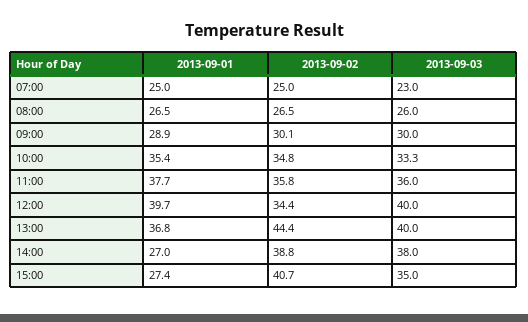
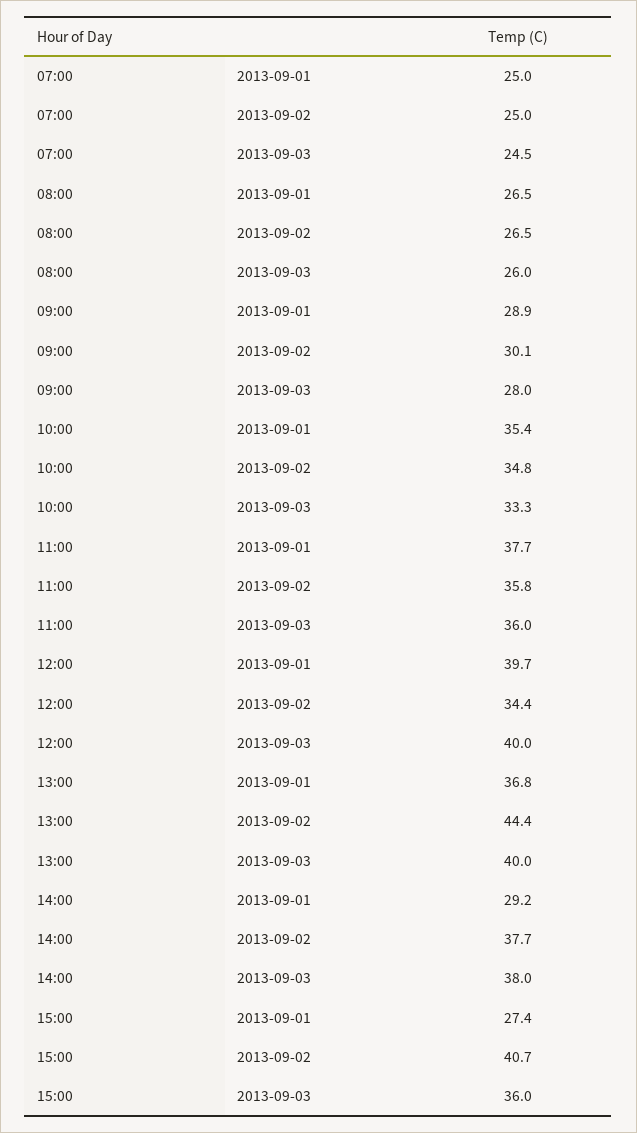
  {
    "2013-09-01": {
      "07:00": 25,
      "08:00": 26.5,
      "09:00": 28.9,
      "10:00": 35.4,
      "11:00": 37.7,
      "12:00": 39.7,
      "13:00": 36.8,
-     "14:00": 27,
+     "14:00": 29.2,
      "15:00": 27.4
    },
    "2013-09-02": {
      "07:00": 25,
      "08:00": 26.5,
      "09:00": 30.1,
      "10:00": 34.8,
      "11:00": 35.8,
      "12:00": 34.4,
      "13:00": 44.4,
-     "14:00": 38.8,
+     "14:00": 37.7,
      "15:00": 40.7
    },
    "2013-09-03": {
-     "07:00": 23,
+     "07:00": 24.5,
      "08:00": 26,
-     "09:00": 30,
+     "09:00": 28,
      "10:00": 33.3,
      "11:00": 36,
      "12:00": 40,
      "13:00": 40,
      "14:00": 38,
-     "15:00": 35
+     "15:00": 36
    }
  }

